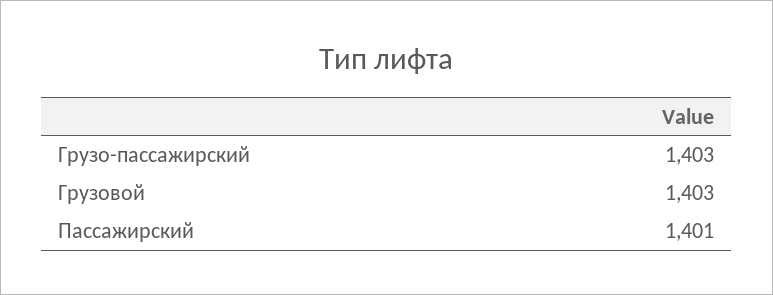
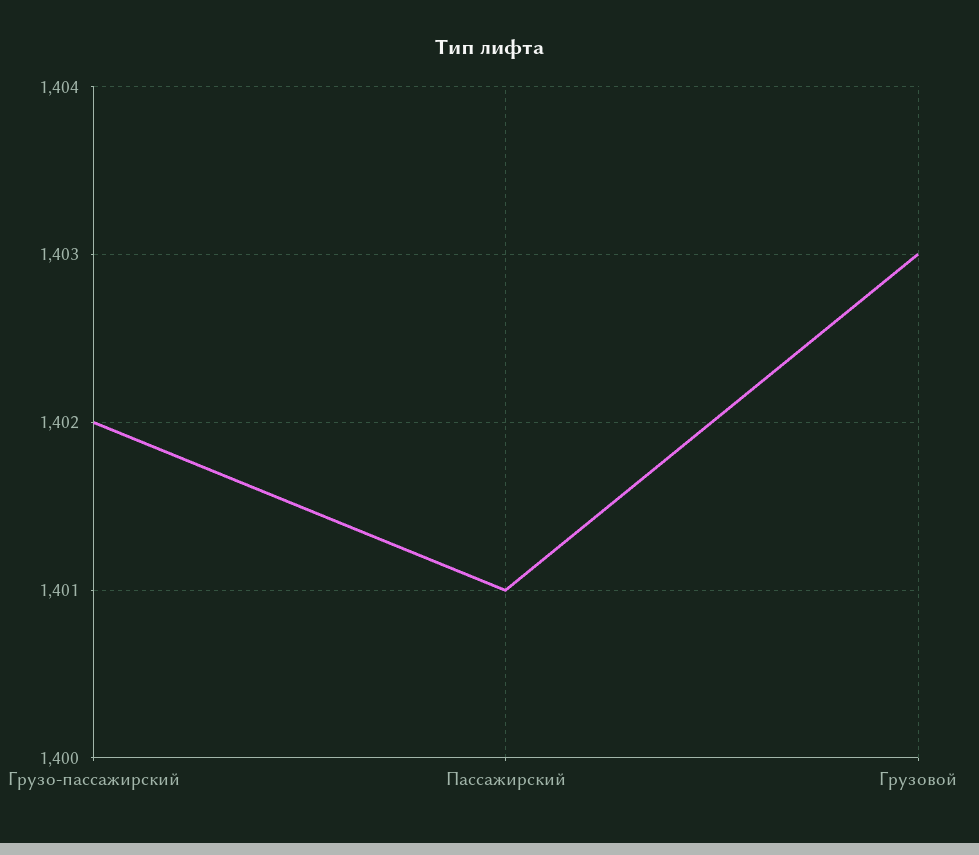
  {
-   "Грузо-пассажирский": 1403,
+   "Грузо-пассажирский": 1402,
    "Грузовой": 1403,
    "Пассажирский": 1401
  }

